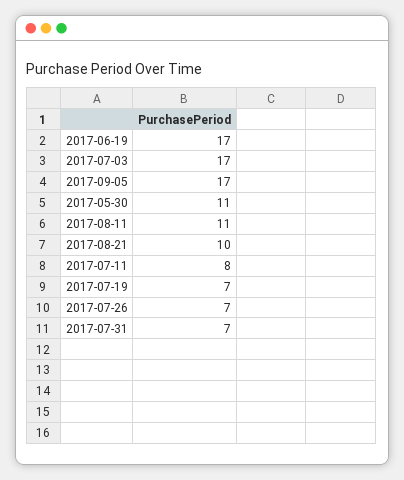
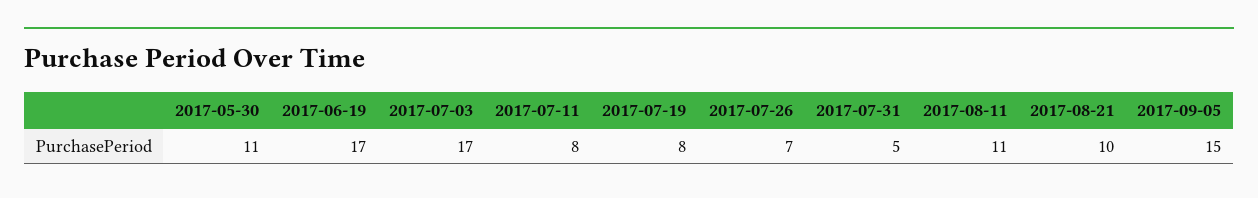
  {
    "2017-06-19": 17,
    "2017-07-03": 17,
-   "2017-09-05": 17,
+   "2017-09-05": 15,
    "2017-05-30": 11,
    "2017-08-11": 11,
    "2017-08-21": 10,
    "2017-07-11": 8,
-   "2017-07-19": 7,
+   "2017-07-19": 8,
    "2017-07-26": 7,
-   "2017-07-31": 7
+   "2017-07-31": 5
  }

